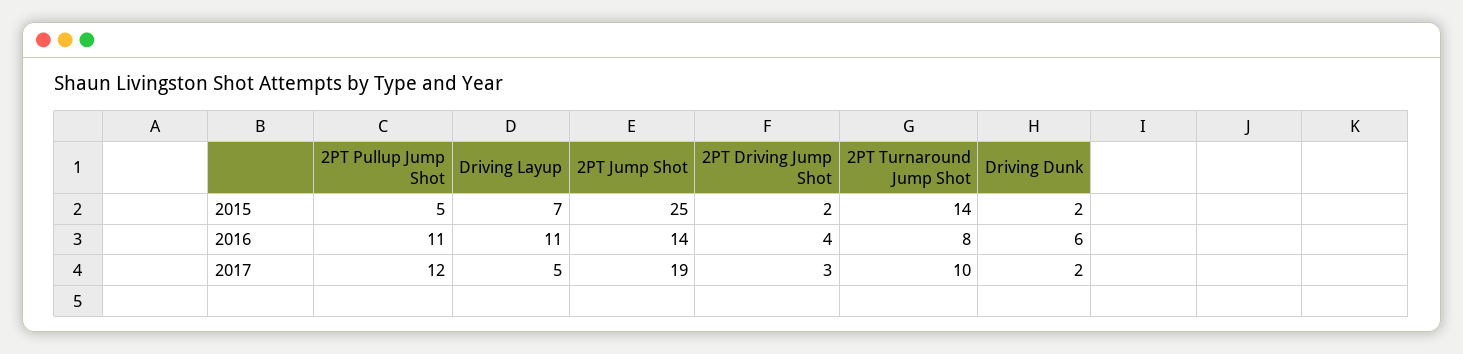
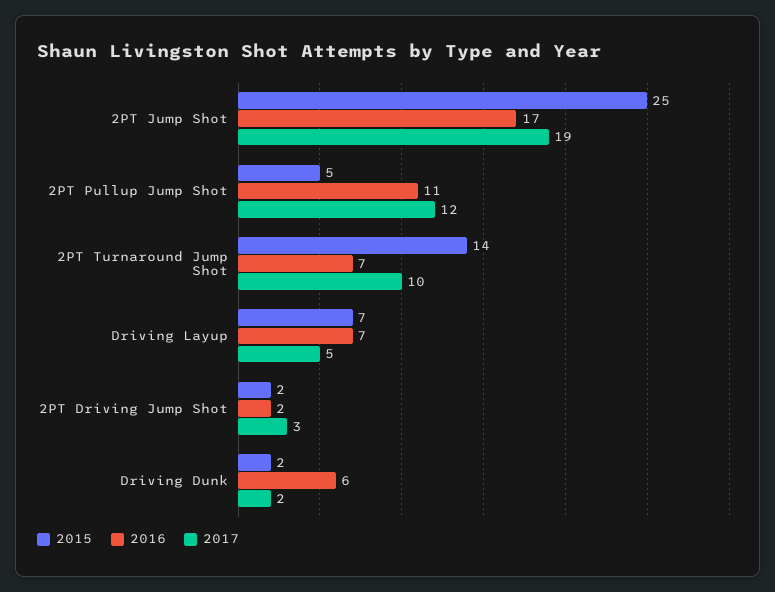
  {
    "2015": {
      "2PT Pullup Jump Shot": 5,
      "Driving Layup": 7,
      "2PT Jump Shot": 25,
      "2PT Driving Jump Shot": 2,
      "2PT Turnaround Jump Shot": 14,
      "Driving Dunk": 2
    },
    "2016": {
      "2PT Pullup Jump Shot": 11,
-     "Driving Layup": 11,
+     "Driving Layup": 7,
-     "2PT Jump Shot": 14,
+     "2PT Jump Shot": 17,
-     "2PT Driving Jump Shot": 4,
+     "2PT Driving Jump Shot": 2,
-     "2PT Turnaround Jump Shot": 8,
+     "2PT Turnaround Jump Shot": 7,
      "Driving Dunk": 6
    },
    "2017": {
      "2PT Pullup Jump Shot": 12,
      "Driving Layup": 5,
      "2PT Jump Shot": 19,
      "2PT Driving Jump Shot": 3,
      "2PT Turnaround Jump Shot": 10,
      "Driving Dunk": 2
    }
  }

